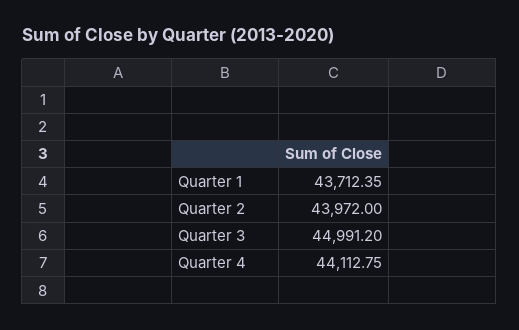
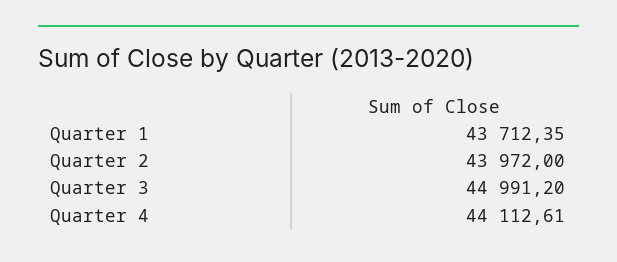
  {
    "Quarter 1": 43712.35,
    "Quarter 2": 43972,
    "Quarter 3": 44991.2,
-   "Quarter 4": 44112.75
+   "Quarter 4": 44112.61
  }

